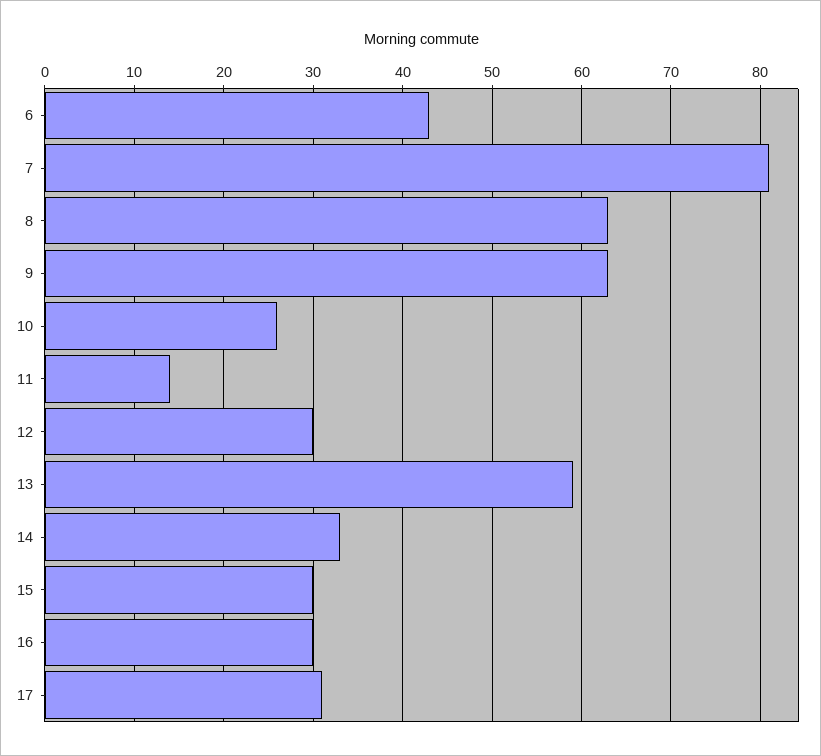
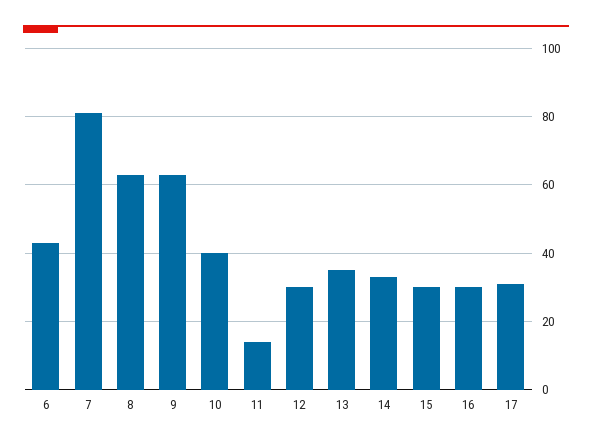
  {
    "6": 43,
    "7": 81,
    "8": 63,
    "9": 63,
-   "10": 26,
+   "10": 40,
    "11": 14,
    "12": 30,
-   "13": 59,
+   "13": 35,
    "14": 33,
    "15": 30,
    "16": 30,
    "17": 31
  }

